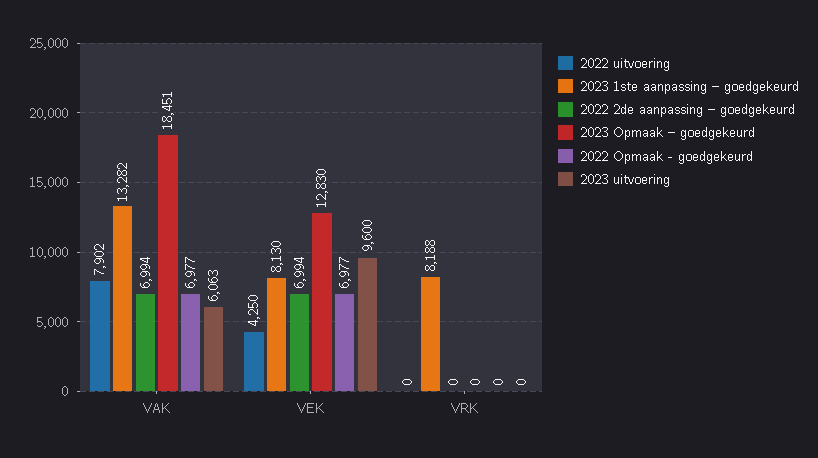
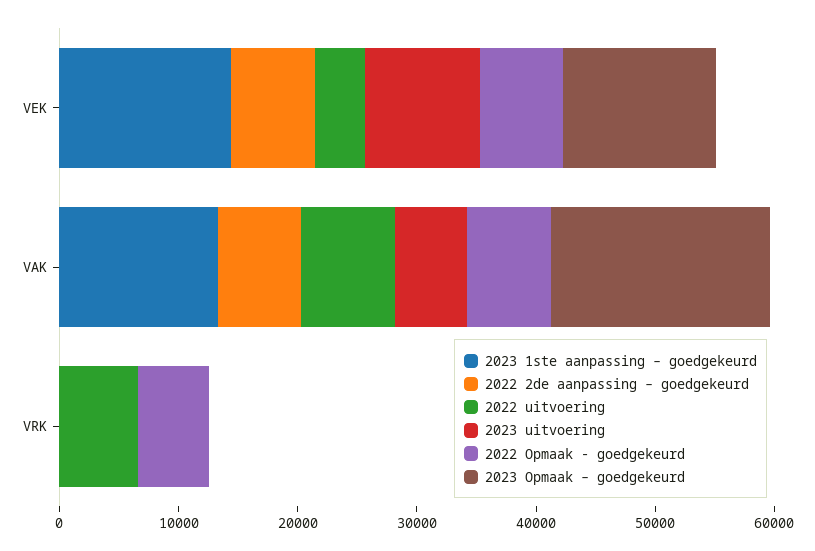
  {
    "2022 uitvoering": {
      "VAK": 7902,
      "VEK": 4250,
-     "VRK": 0
+     "VRK": 6000
    },
    "2023 1ste aanpassing – goedgekeurd": {
      "VAK": 13282,
-     "VEK": 8130,
+     "VEK": 14000,
-     "VRK": 8188
+     "VRK": 0
    },
    "2022 2de aanpassing – goedgekeurd": {
      "VAK": 6994,
      "VEK": 6994,
      "VRK": 0
    },
    "2023 Opmaak – goedgekeurd": {
      "VAK": 18451,
      "VEK": 12830,
      "VRK": 0
    },
    "2022 Opmaak - goedgekeurd": {
      "VAK": 6977,
      "VEK": 6977,
-     "VRK": 0
+     "VRK": 6000
    },
    "2023 uitvoering": {
      "VAK": 6063,
      "VEK": 9600,
      "VRK": 0
    }
  }

